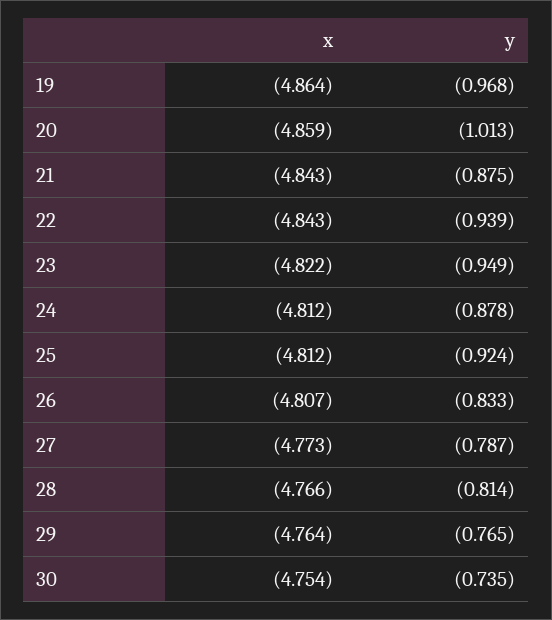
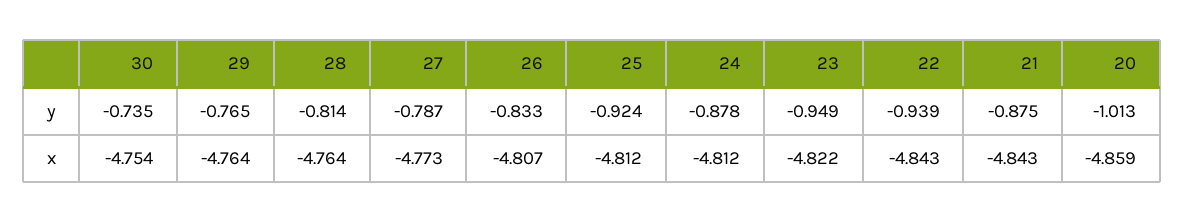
  {
    "x": {
-     "19": -4.864,
      "20": -4.859,
      "21": -4.843,
      "22": -4.843,
      "23": -4.822,
      "24": -4.812,
      "25": -4.812,
      "26": -4.807,
      "27": -4.773,
-     "28": -4.766,
+     "28": -4.764,
      "29": -4.764,
      "30": -4.754
    },
    "y": {
-     "19": -0.968,
      "20": -1.013,
      "21": -0.875,
      "22": -0.939,
      "23": -0.949,
      "24": -0.878,
      "25": -0.924,
      "26": -0.833,
      "27": -0.787,
      "28": -0.814,
      "29": -0.765,
      "30": -0.735
    }
  }

